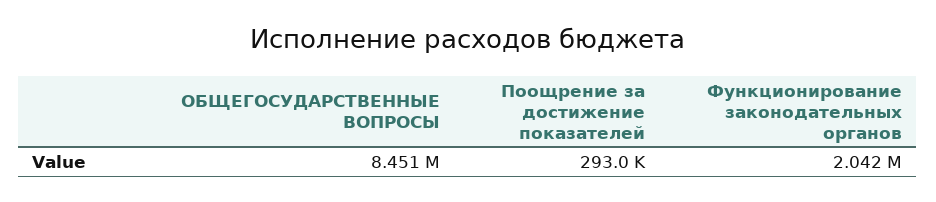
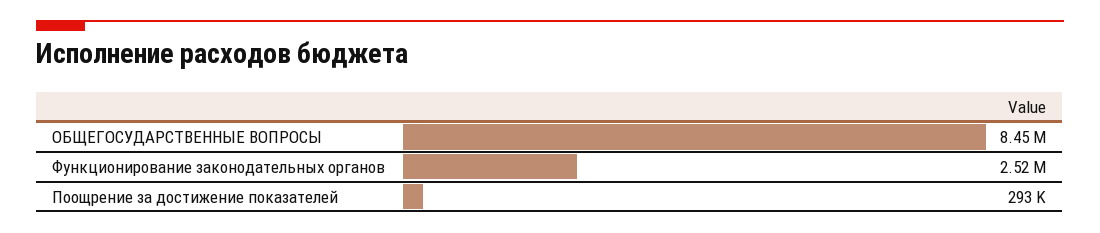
  {
    "ОБЩЕГОСУДАРСТВЕННЫЕ ВОПРОСЫ": 8451000,
    "Поощрение за достижение показателей": 293000,
-   "Функционирование законодательных органов": 2042000
+   "Функционирование законодательных органов": 2520000
  }

